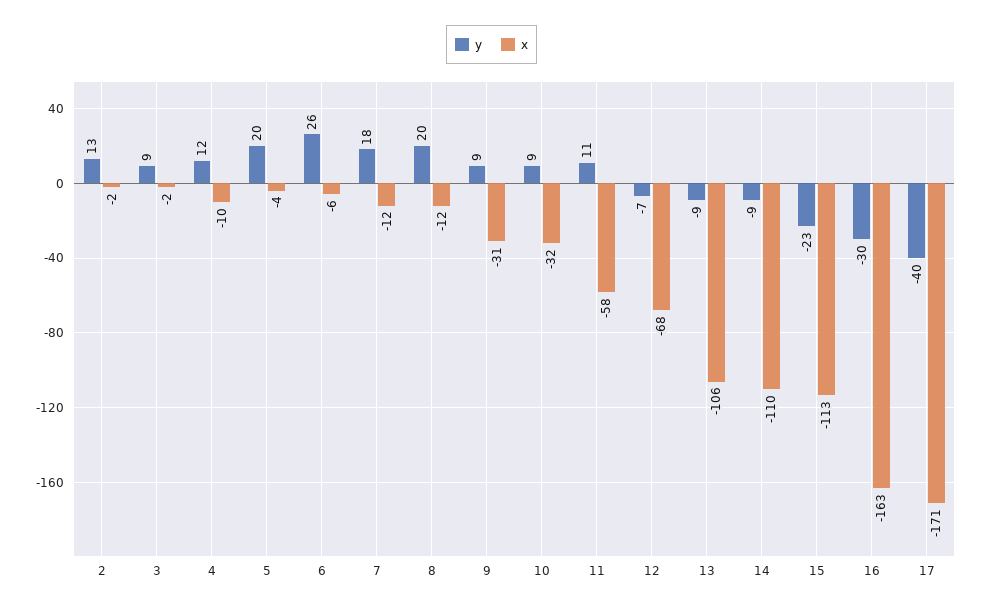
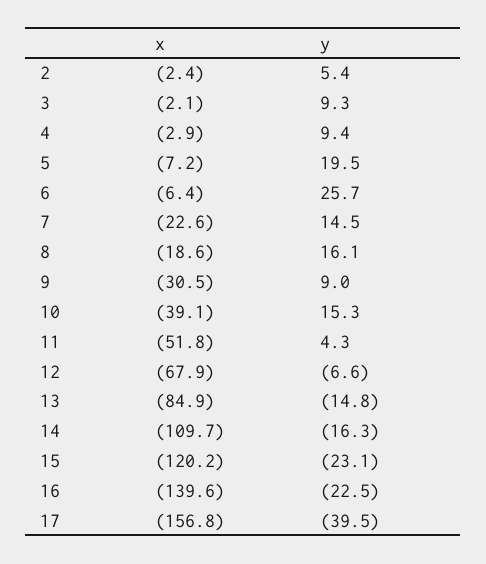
  {
    "y": {
-     "2": 13,
+     "2": 5.4,
      "3": 9.3,
-     "4": 12,
+     "4": 9.4,
      "5": 19.5,
      "6": 25.7,
-     "7": 18,
+     "7": 14.5,
-     "8": 20,
+     "8": 16.1,
      "9": 9,
-     "10": 9,
+     "10": 15.3,
-     "11": 11,
+     "11": 4.3,
      "12": -6.6,
-     "13": -9,
+     "13": -14.8,
-     "14": -9,
+     "14": -16.3,
      "15": -23.1,
-     "16": -30,
+     "16": -22.5,
      "17": -39.5
    },
    "x": {
      "2": -2.4,
      "3": -2.1,
-     "4": -10,
+     "4": -2.9,
-     "5": -4,
+     "5": -7.2,
      "6": -6.4,
-     "7": -12,
+     "7": -22.6,
-     "8": -12,
+     "8": -18.6,
      "9": -30.5,
-     "10": -32,
+     "10": -39.1,
-     "11": -58,
+     "11": -51.8,
      "12": -67.9,
-     "13": -106,
+     "13": -84.9,
      "14": -109.7,
-     "15": -113,
+     "15": -120.2,
-     "16": -163,
+     "16": -139.6,
-     "17": -171
+     "17": -156.8
    }
  }

